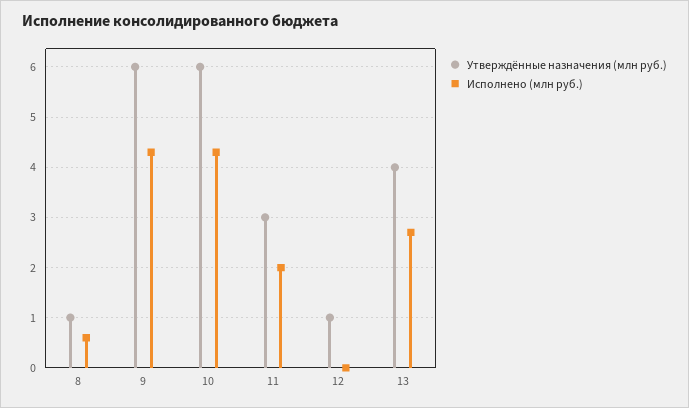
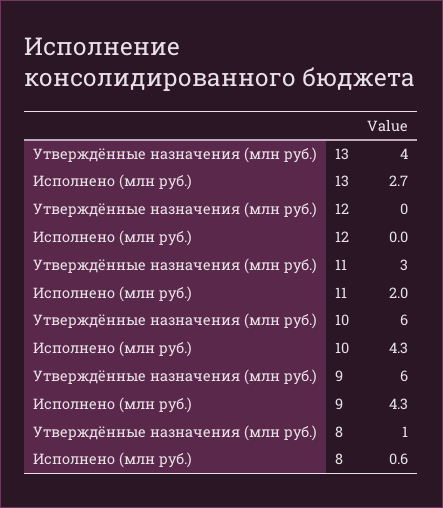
  {
    "Утверждённые назначения (млн руб.)": {
      "8": 1,
      "9": 6,
      "10": 6,
      "11": 3,
-     "12": 1,
+     "12": 0,
      "13": 4
    },
    "Исполнено (млн руб.)": {
      "8": 0.6,
      "9": 4.3,
      "10": 4.3,
      "11": 2,
      "12": 0,
      "13": 2.7
    }
  }

